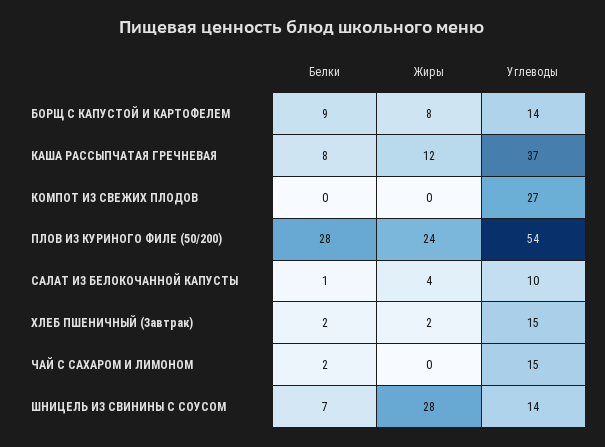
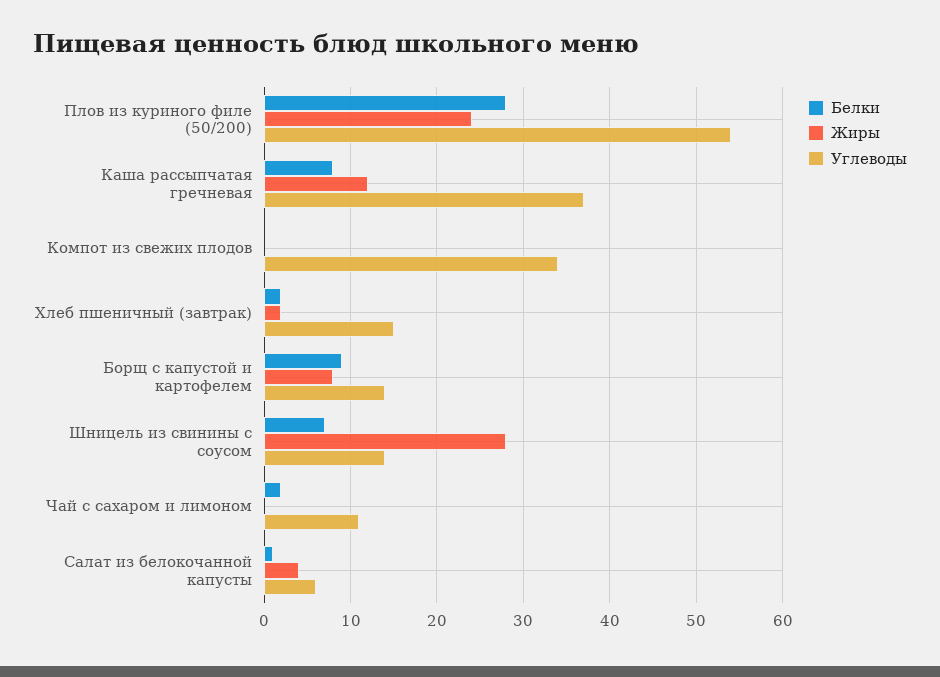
  {
    "Белки": {
      "БОРЩ С КАПУСТОЙ И КАРТОФЕЛЕМ": 9,
      "КАША РАССЫПЧАТАЯ ГРЕЧНЕВАЯ": 8,
      "КОМПОТ ИЗ СВЕЖИХ ПЛОДОВ": 0,
      "ПЛОВ ИЗ КУРИНОГО ФИЛЕ (50/200)": 28,
      "САЛАТ ИЗ БЕЛОКОЧАННОЙ КАПУСТЫ": 1,
      "ХЛЕБ ПШЕНИЧНЫЙ (Завтрак)": 2,
      "ЧАЙ С САХАРОМ И ЛИМОНОМ": 2,
      "ШНИЦЕЛЬ ИЗ СВИНИНЫ С СОУСОМ": 7
    },
    "Жиры": {
      "БОРЩ С КАПУСТОЙ И КАРТОФЕЛЕМ": 8,
      "КАША РАССЫПЧАТАЯ ГРЕЧНЕВАЯ": 12,
      "КОМПОТ ИЗ СВЕЖИХ ПЛОДОВ": 0,
      "ПЛОВ ИЗ КУРИНОГО ФИЛЕ (50/200)": 24,
      "САЛАТ ИЗ БЕЛОКОЧАННОЙ КАПУСТЫ": 4,
      "ХЛЕБ ПШЕНИЧНЫЙ (Завтрак)": 2,
      "ЧАЙ С САХАРОМ И ЛИМОНОМ": 0,
      "ШНИЦЕЛЬ ИЗ СВИНИНЫ С СОУСОМ": 28
    },
    "Углеводы": {
      "БОРЩ С КАПУСТОЙ И КАРТОФЕЛЕМ": 14,
      "КАША РАССЫПЧАТАЯ ГРЕЧНЕВАЯ": 37,
-     "КОМПОТ ИЗ СВЕЖИХ ПЛОДОВ": 27,
+     "КОМПОТ ИЗ СВЕЖИХ ПЛОДОВ": 34,
      "ПЛОВ ИЗ КУРИНОГО ФИЛЕ (50/200)": 54,
-     "САЛАТ ИЗ БЕЛОКОЧАННОЙ КАПУСТЫ": 10,
+     "САЛАТ ИЗ БЕЛОКОЧАННОЙ КАПУСТЫ": 6,
      "ХЛЕБ ПШЕНИЧНЫЙ (Завтрак)": 15,
-     "ЧАЙ С САХАРОМ И ЛИМОНОМ": 15,
+     "ЧАЙ С САХАРОМ И ЛИМОНОМ": 11,
      "ШНИЦЕЛЬ ИЗ СВИНИНЫ С СОУСОМ": 14
    }
  }

